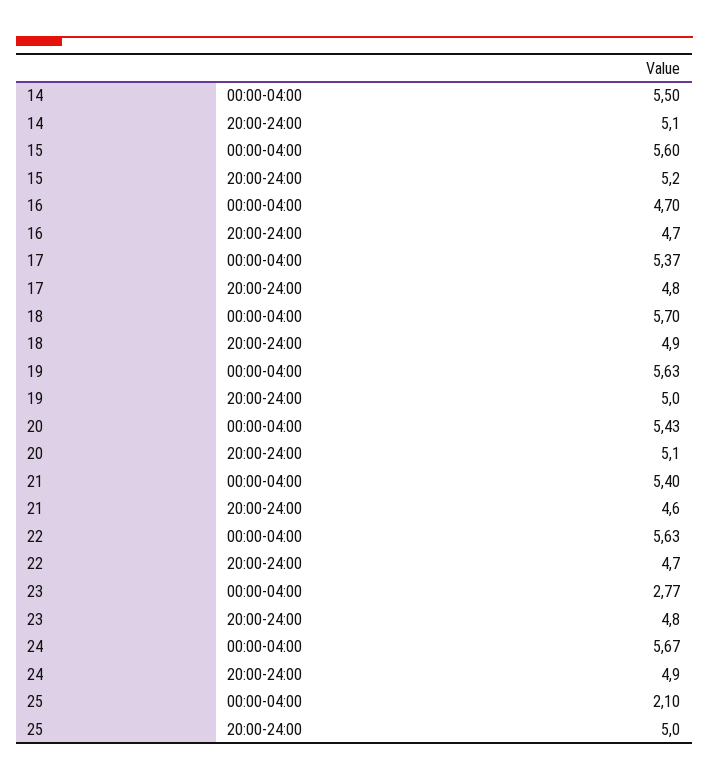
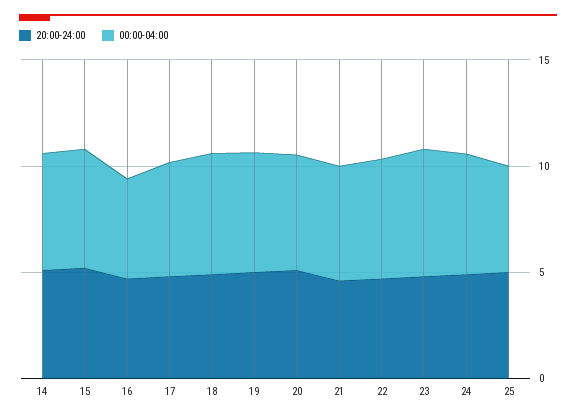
  {
    "00:00-04:00": {
      "14": 5.5,
      "15": 5.6,
      "16": 4.7,
      "17": 5.37,
      "18": 5.7,
      "19": 5.63,
      "20": 5.43,
      "21": 5.4,
      "22": 5.63,
-     "23": 2.77,
+     "23": 6,
      "24": 5.67,
-     "25": 2.1
+     "25": 5
    },
    "20:00-24:00": {
      "14": 5.1,
      "15": 5.2,
      "16": 4.7,
      "17": 4.8,
      "18": 4.9,
      "19": 5,
      "20": 5.1,
      "21": 4.6,
      "22": 4.7,
      "23": 4.8,
      "24": 4.9,
      "25": 5
    }
  }

